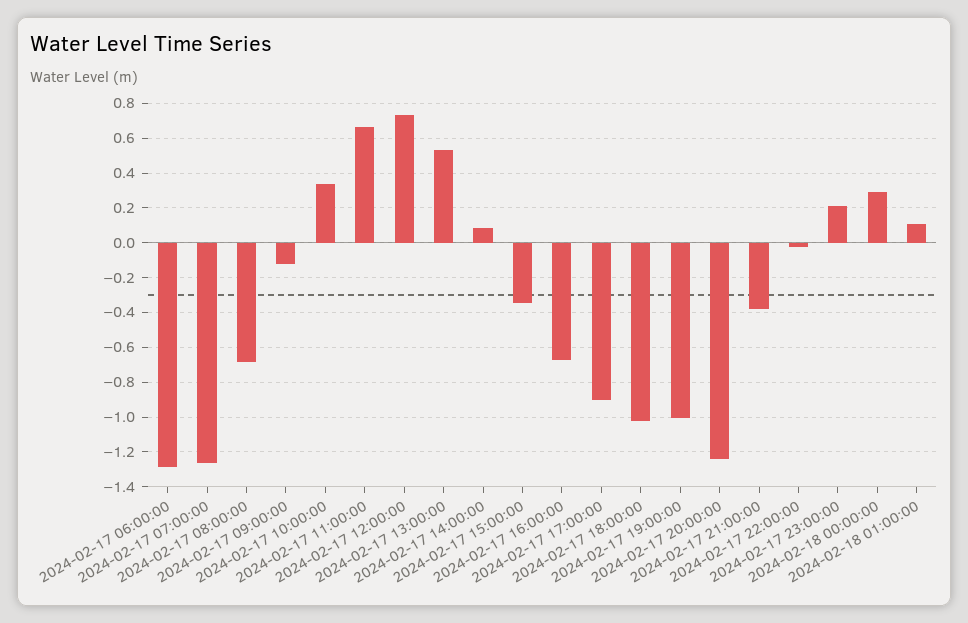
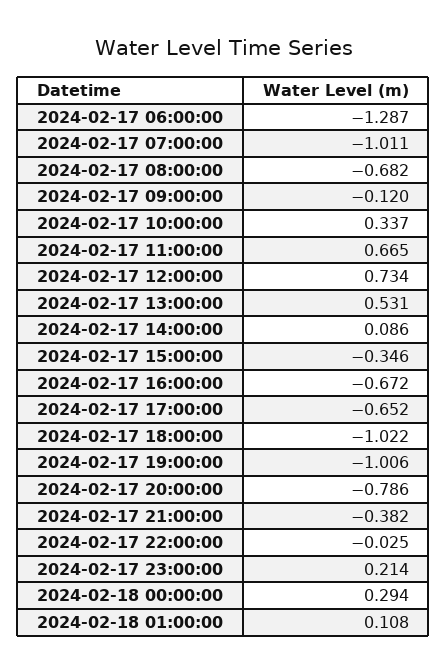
  {
    "2024-02-17 06:00:00": -1.287,
-   "2024-02-17 07:00:00": -1.25,
+   "2024-02-17 07:00:00": -1.011,
    "2024-02-17 08:00:00": -0.682,
    "2024-02-17 09:00:00": -0.12,
    "2024-02-17 10:00:00": 0.337,
    "2024-02-17 11:00:00": 0.665,
    "2024-02-17 12:00:00": 0.734,
    "2024-02-17 13:00:00": 0.531,
    "2024-02-17 14:00:00": 0.086,
    "2024-02-17 15:00:00": -0.346,
    "2024-02-17 16:00:00": -0.672,
-   "2024-02-17 17:00:00": -0.9,
+   "2024-02-17 17:00:00": -0.652,
    "2024-02-17 18:00:00": -1.022,
    "2024-02-17 19:00:00": -1.006,
-   "2024-02-17 20:00:00": -1.25,
+   "2024-02-17 20:00:00": -0.786,
    "2024-02-17 21:00:00": -0.382,
    "2024-02-17 22:00:00": -0.025,
    "2024-02-17 23:00:00": 0.214,
    "2024-02-18 00:00:00": 0.294,
    "2024-02-18 01:00:00": 0.108
  }

